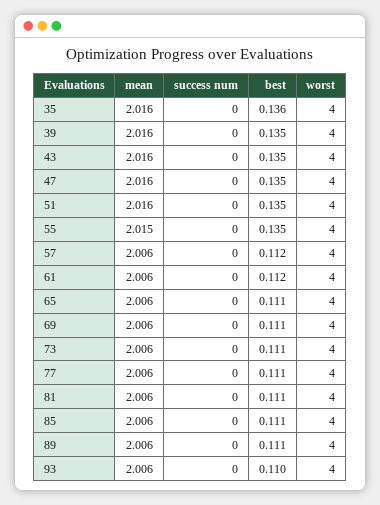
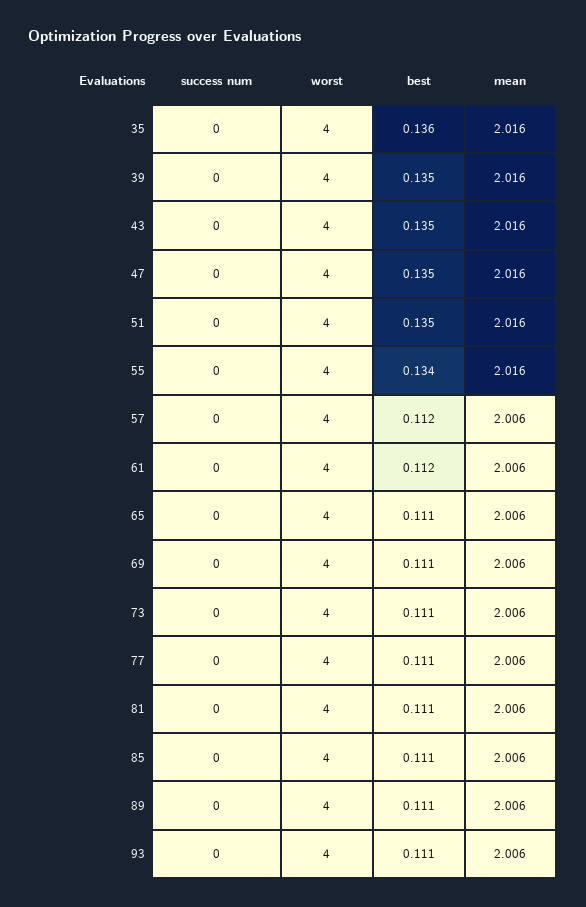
  {
    "mean": {
      "35": 2.016,
      "39": 2.016,
      "43": 2.016,
      "47": 2.016,
      "51": 2.016,
-     "55": 2.015,
+     "55": 2.016,
      "57": 2.006,
      "61": 2.006,
      "65": 2.006,
      "69": 2.006,
      "73": 2.006,
      "77": 2.006,
      "81": 2.006,
      "85": 2.006,
      "89": 2.006,
      "93": 2.006
    },
    "success num": {
      "35": 0,
      "39": 0,
      "43": 0,
      "47": 0,
      "51": 0,
      "55": 0,
      "57": 0,
      "61": 0,
      "65": 0,
      "69": 0,
      "73": 0,
      "77": 0,
      "81": 0,
      "85": 0,
      "89": 0,
      "93": 0
    },
    "best": {
      "35": 0.136,
      "39": 0.135,
      "43": 0.135,
      "47": 0.135,
      "51": 0.135,
-     "55": 0.135,
+     "55": 0.134,
      "57": 0.112,
      "61": 0.112,
      "65": 0.111,
      "69": 0.111,
      "73": 0.111,
      "77": 0.111,
      "81": 0.111,
      "85": 0.111,
      "89": 0.111,
-     "93": 0.11
+     "93": 0.111
    },
    "worst": {
      "35": 4,
      "39": 4,
      "43": 4,
      "47": 4,
      "51": 4,
      "55": 4,
      "57": 4,
      "61": 4,
      "65": 4,
      "69": 4,
      "73": 4,
      "77": 4,
      "81": 4,
      "85": 4,
      "89": 4,
      "93": 4
    }
  }

